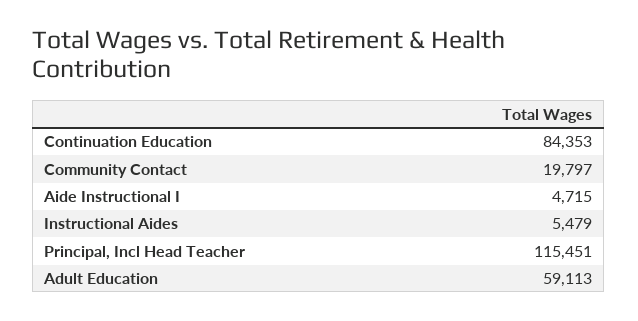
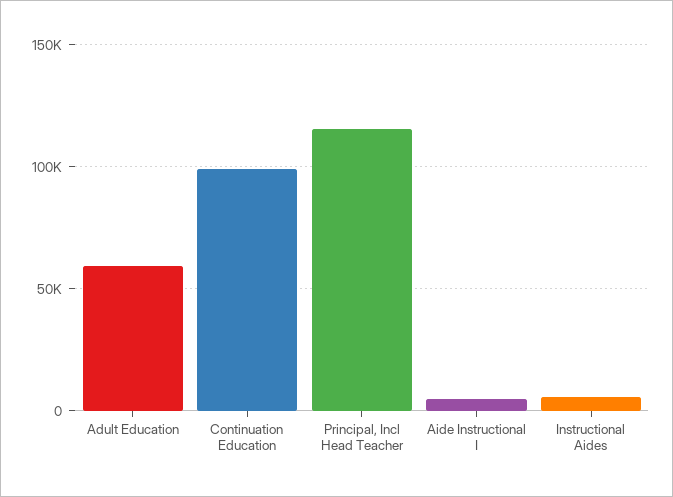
  {
-   "Continuation Education": 84353,
+   "Continuation Education": 100000,
-   "Community Contact": 19797,
    "Aide Instructional I": 4715,
    "Instructional Aides": 5479,
    "Principal, Incl Head Teacher": 115451,
    "Adult Education": 59113
  }

